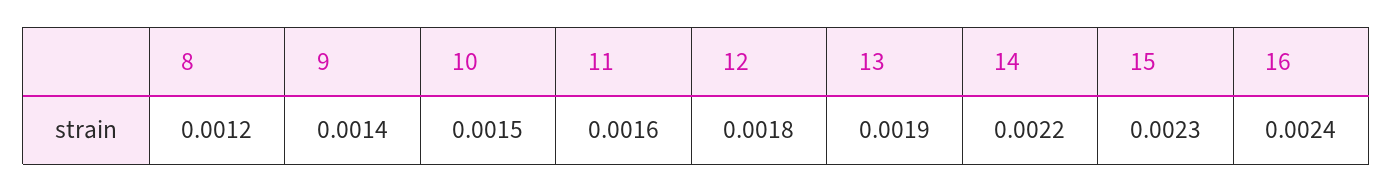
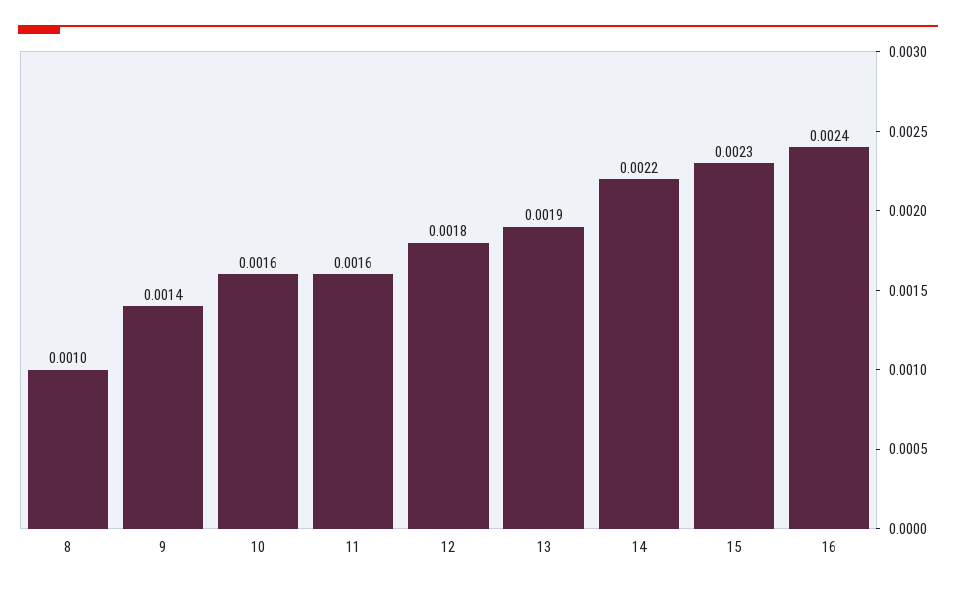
  {
-   "8": 0.0012,
+   "8": 0.001,
    "9": 0.0014,
-   "10": 0.0015,
+   "10": 0.0016,
    "11": 0.0016,
    "12": 0.0018,
    "13": 0.0019,
    "14": 0.0022,
    "15": 0.0023,
    "16": 0.0024
  }

